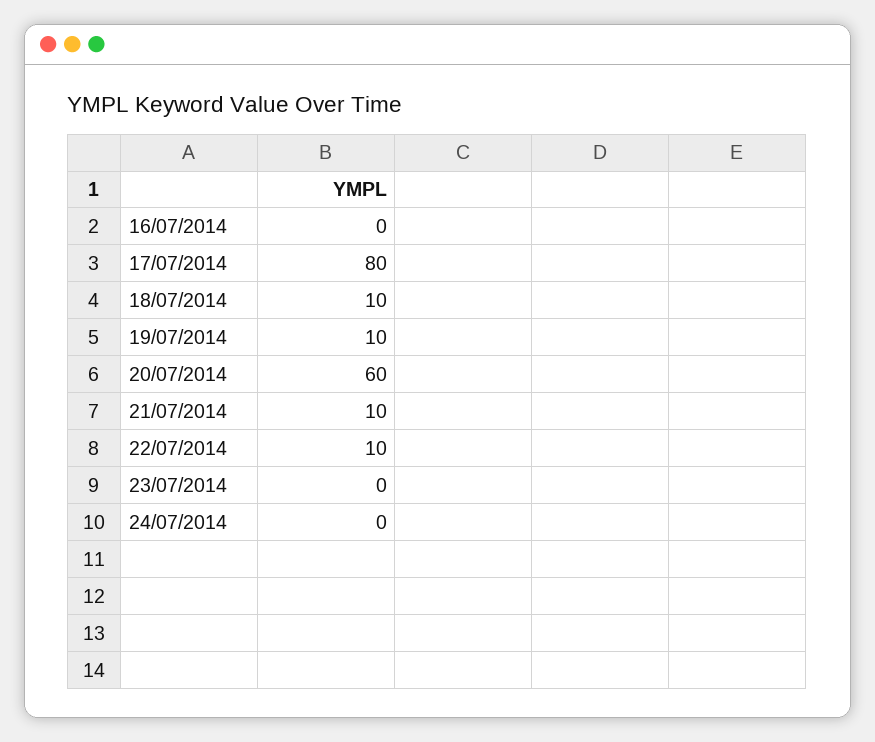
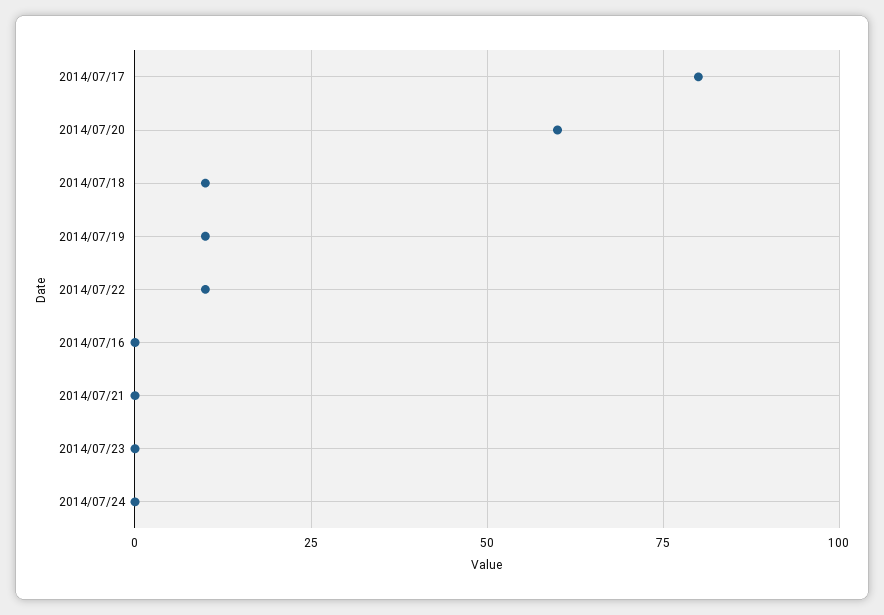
  {
    "16/07/2014": 0,
    "17/07/2014": 80,
    "18/07/2014": 10,
    "19/07/2014": 10,
    "20/07/2014": 60,
-   "21/07/2014": 10,
+   "21/07/2014": 0,
    "22/07/2014": 10,
    "23/07/2014": 0,
    "24/07/2014": 0
  }

